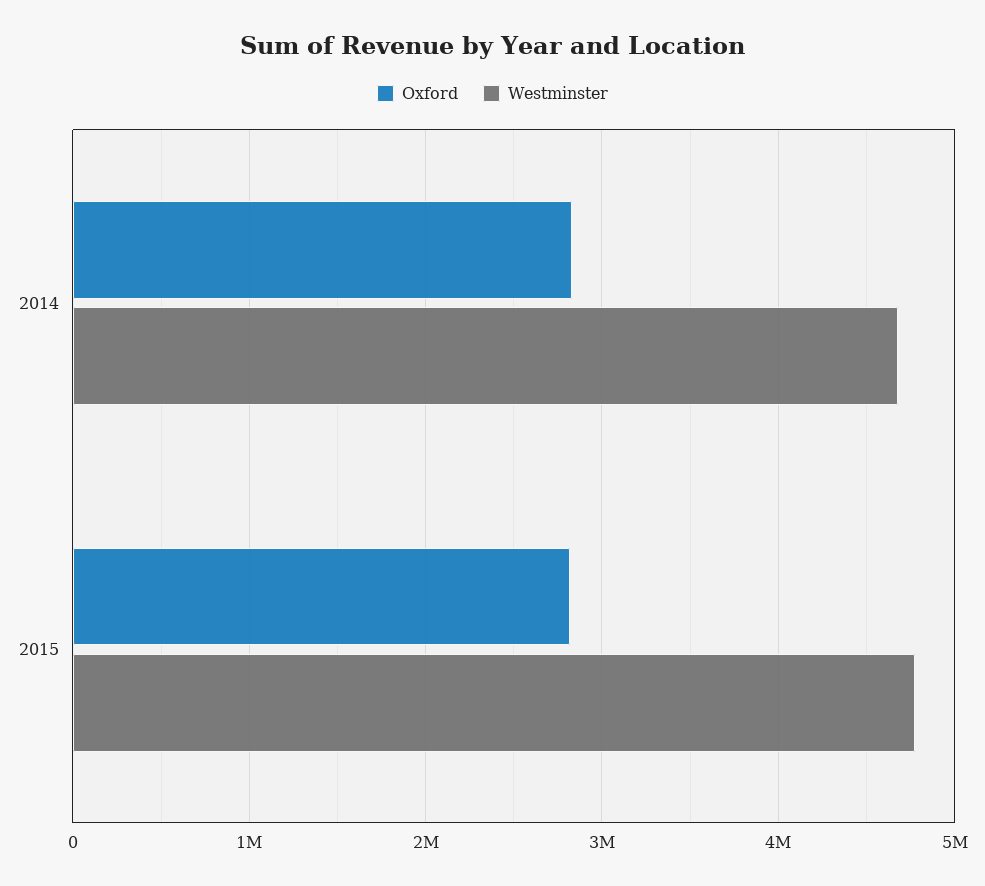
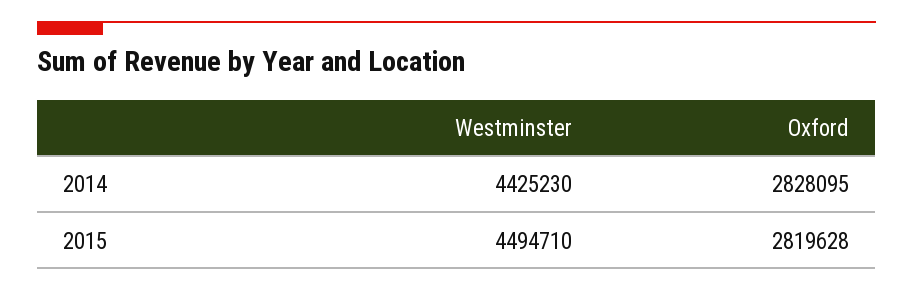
  {
    "Oxford": {
      "2014": 2828095,
      "2015": 2819628
    },
    "Westminster": {
-     "2014": 4700000,
+     "2014": 4425230,
-     "2015": 4800000
+     "2015": 4494710
    }
  }

